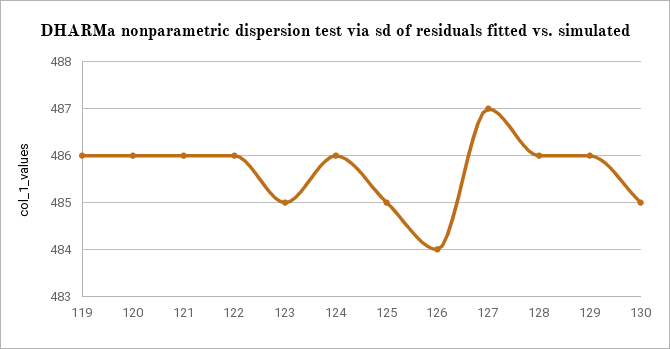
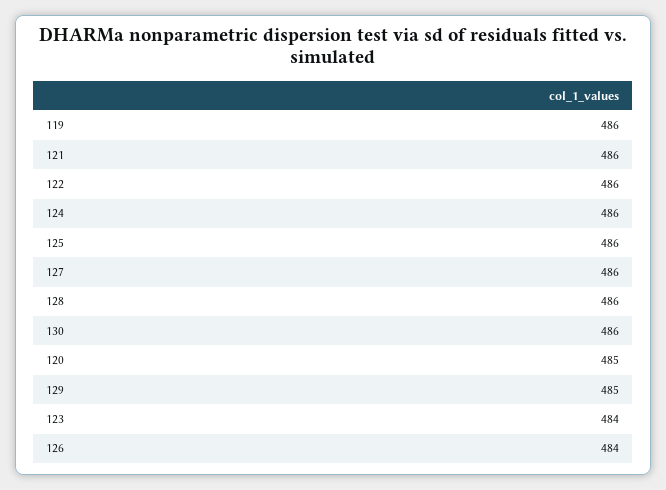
  {
    "119": 486,
-   "120": 486,
+   "120": 485,
    "121": 486,
    "122": 486,
-   "123": 485,
+   "123": 484,
    "124": 486,
-   "125": 485,
+   "125": 486,
    "126": 484,
-   "127": 487,
+   "127": 486,
    "128": 486,
-   "129": 486,
+   "129": 485,
-   "130": 485
+   "130": 486
  }

